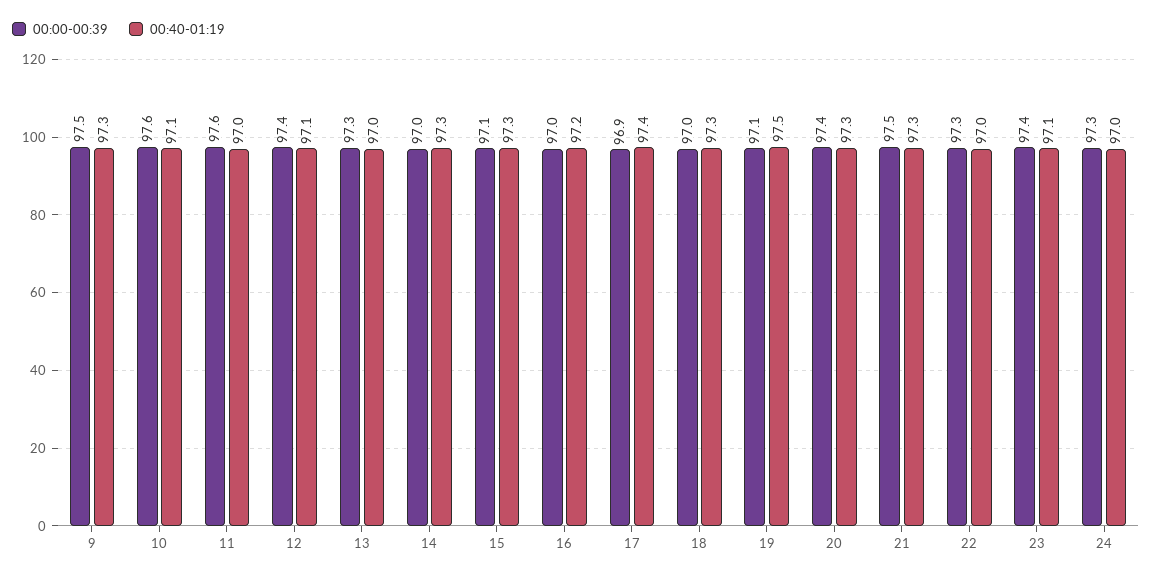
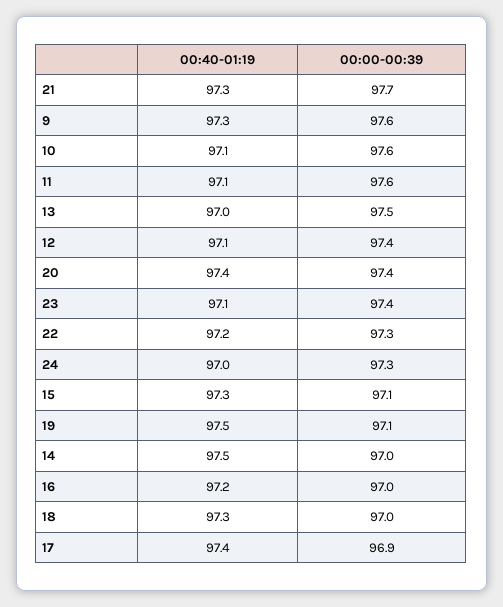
  {
    "00:00-00:39": {
-     "9": 97.5,
+     "9": 97.6,
      "10": 97.6,
      "11": 97.6,
      "12": 97.4,
-     "13": 97.3,
+     "13": 97.5,
      "14": 97,
      "15": 97.1,
      "16": 97,
      "17": 96.9,
      "18": 97,
      "19": 97.1,
      "20": 97.4,
-     "21": 97.5,
+     "21": 97.7,
      "22": 97.3,
      "23": 97.4,
      "24": 97.3
    },
    "00:40-01:19": {
      "9": 97.3,
      "10": 97.1,
-     "11": 97,
+     "11": 97.1,
      "12": 97.1,
      "13": 97,
-     "14": 97.3,
+     "14": 97.5,
      "15": 97.3,
      "16": 97.2,
      "17": 97.4,
      "18": 97.3,
      "19": 97.5,
-     "20": 97.3,
+     "20": 97.4,
      "21": 97.3,
-     "22": 97,
+     "22": 97.2,
      "23": 97.1,
      "24": 97
    }
  }

